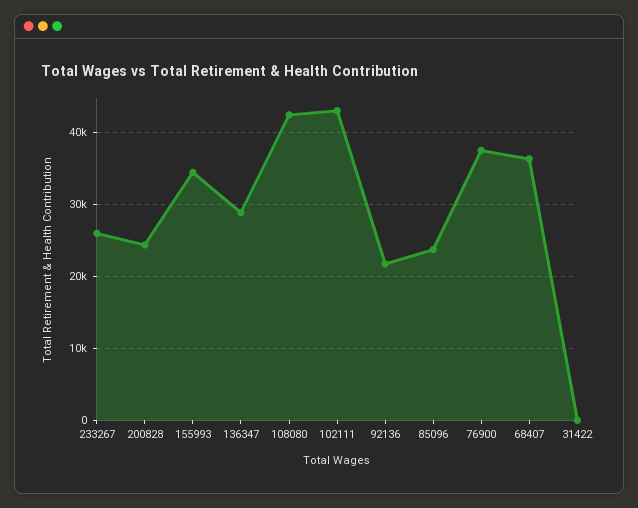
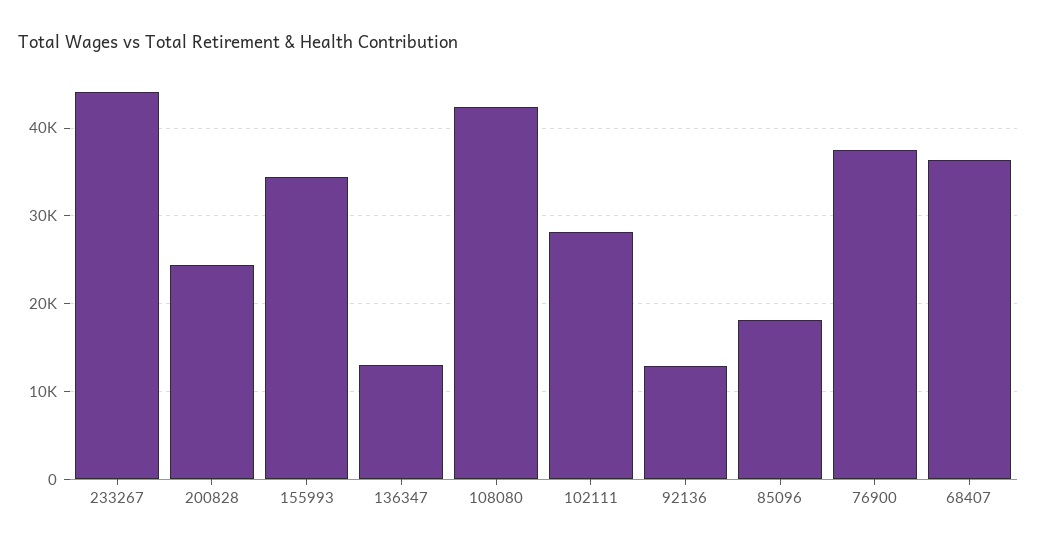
  {
-   "233267": 26000,
+   "233267": 44000,
    "200828": 24000,
    "155993": 34000,
-   "136347": 29000,
+   "136347": 13000,
    "108080": 42000,
-   "102111": 43000,
+   "102111": 28000,
-   "92136": 22000,
+   "92136": 13000,
-   "85096": 24000,
+   "85096": 18000,
    "76900": 38000,
-   "68407": 36000,
+   "68407": 36000
-   "31422": 0
  }

